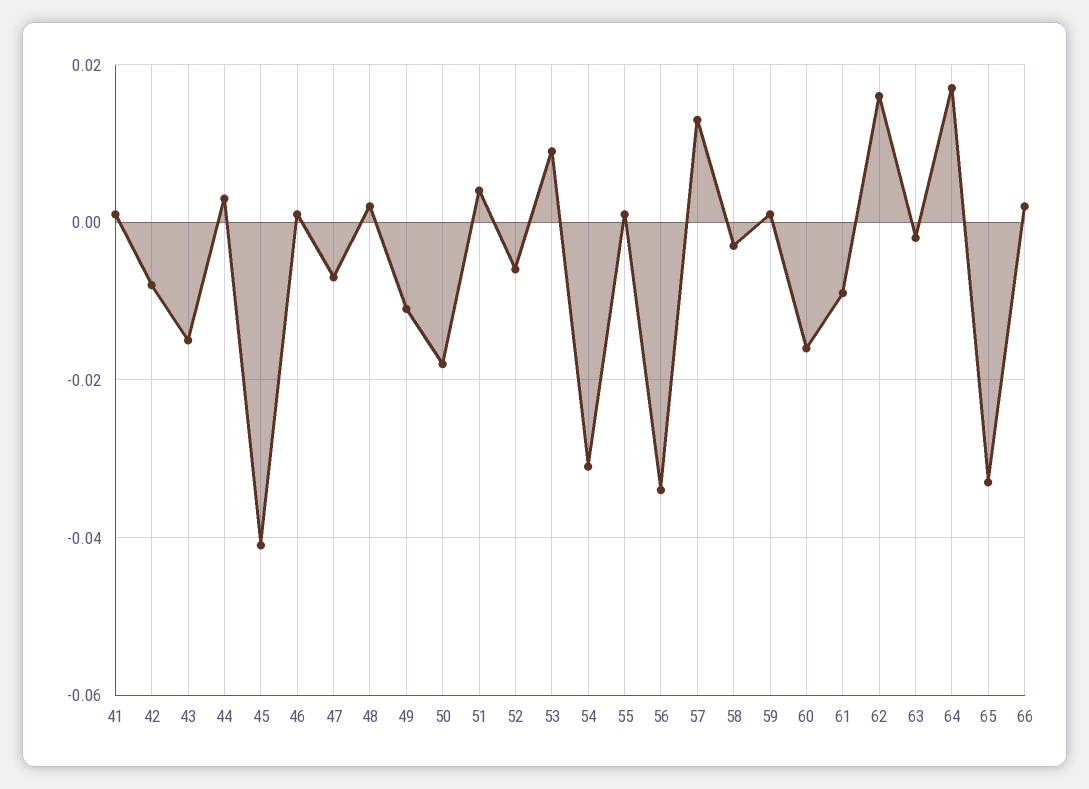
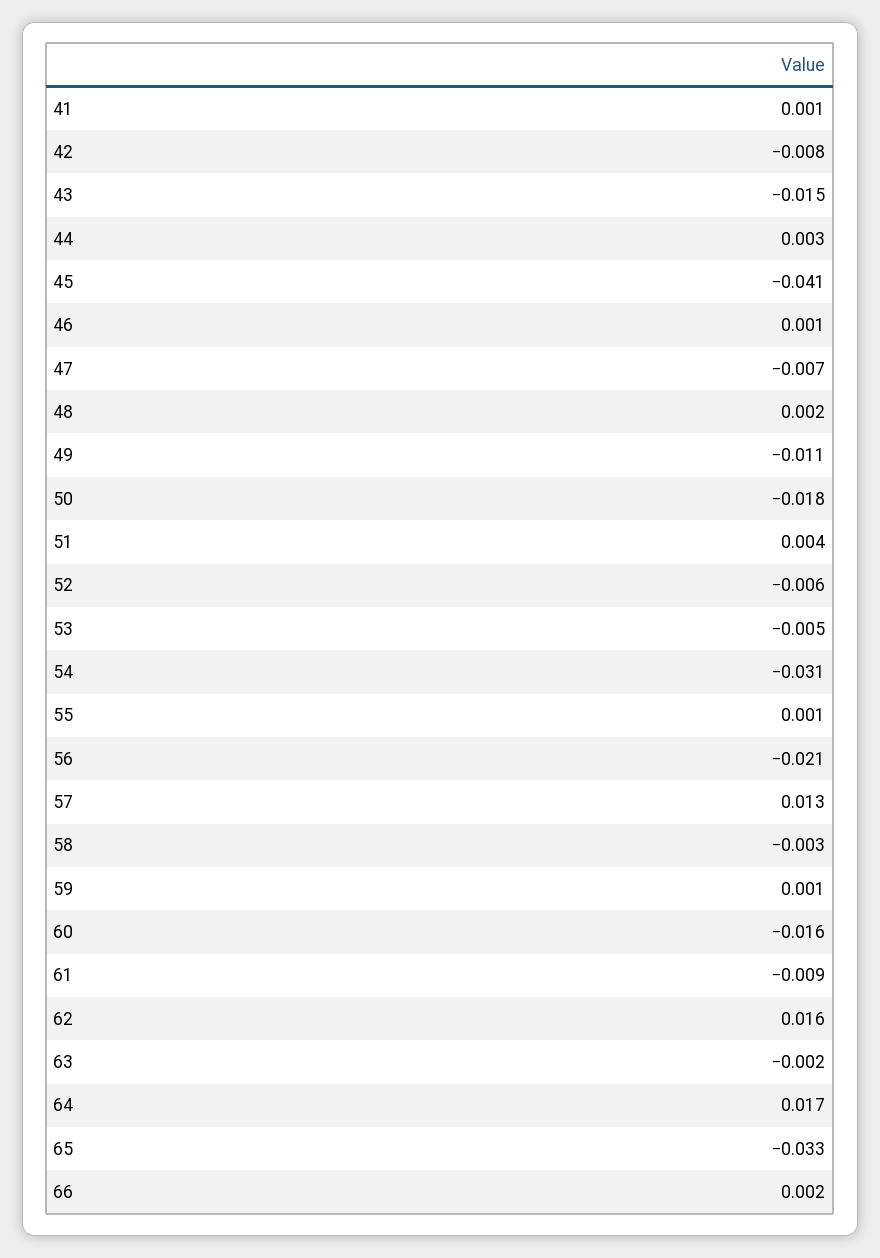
  {
    "41": 0.001,
    "42": -0.008,
    "43": -0.015,
    "44": 0.003,
    "45": -0.041,
    "46": 0.001,
    "47": -0.007,
    "48": 0.002,
    "49": -0.011,
    "50": -0.018,
    "51": 0.004,
    "52": -0.006,
-   "53": 0.01,
+   "53": -0.005,
    "54": -0.031,
    "55": 0.001,
-   "56": -0.035,
+   "56": -0.021,
    "57": 0.013,
    "58": -0.003,
    "59": 0.001,
    "60": -0.016,
    "61": -0.009,
    "62": 0.016,
    "63": -0.002,
    "64": 0.017,
    "65": -0.033,
    "66": 0.002
  }

